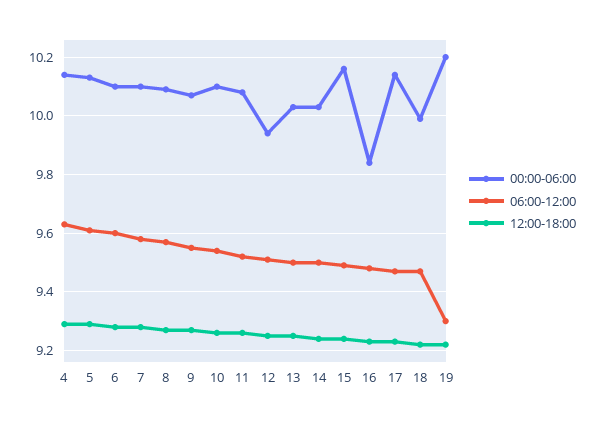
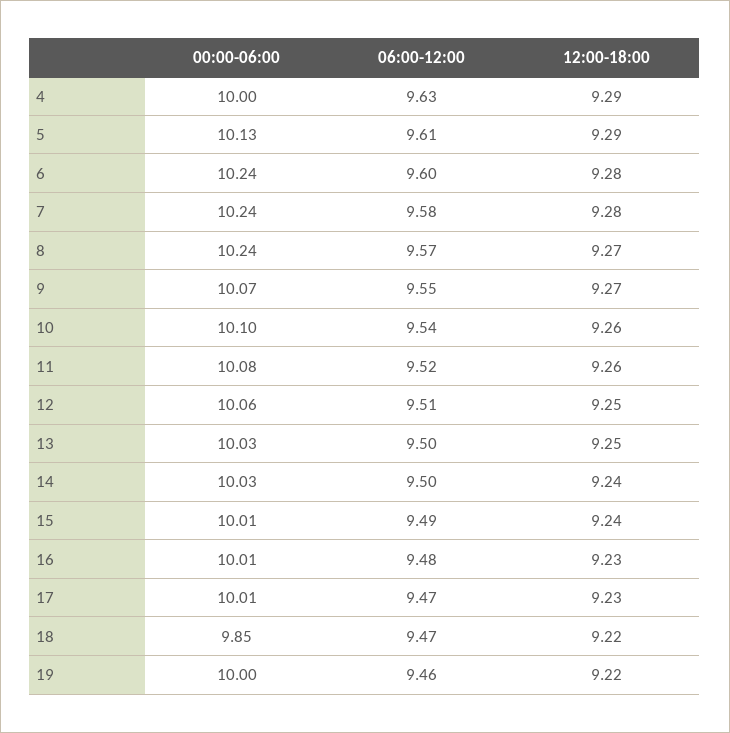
  {
    "00:00-06:00": {
-     "4": 10.15,
+     "4": 10,
      "5": 10.13,
-     "6": 10.1,
+     "6": 10.24,
-     "7": 10.1,
+     "7": 10.24,
-     "8": 10.1,
+     "8": 10.24,
      "9": 10.07,
      "10": 10.1,
      "11": 10.08,
-     "12": 9.95,
+     "12": 10.06,
      "13": 10.03,
      "14": 10.03,
-     "15": 10.15,
+     "15": 10.01,
-     "16": 9.85,
+     "16": 10.01,
-     "17": 10.15,
+     "17": 10.01,
-     "18": 10,
+     "18": 9.85,
-     "19": 10.2
+     "19": 10
    },
    "06:00-12:00": {
      "4": 9.63,
      "5": 9.61,
      "6": 9.6,
      "7": 9.58,
      "8": 9.57,
      "9": 9.55,
      "10": 9.54,
      "11": 9.52,
      "12": 9.51,
      "13": 9.5,
      "14": 9.5,
      "15": 9.49,
      "16": 9.48,
      "17": 9.47,
      "18": 9.47,
-     "19": 9.3
+     "19": 9.46
    },
    "12:00-18:00": {
      "4": 9.29,
      "5": 9.29,
      "6": 9.28,
      "7": 9.28,
      "8": 9.27,
      "9": 9.27,
      "10": 9.26,
      "11": 9.26,
      "12": 9.25,
      "13": 9.25,
      "14": 9.24,
      "15": 9.24,
      "16": 9.23,
      "17": 9.23,
      "18": 9.22,
      "19": 9.22
    }
  }

